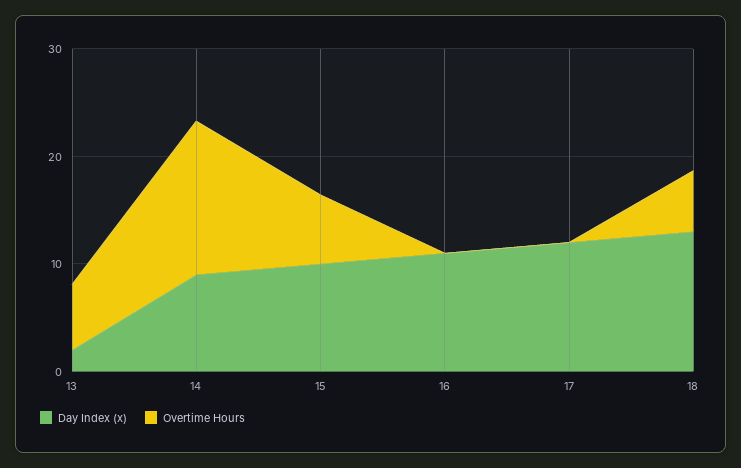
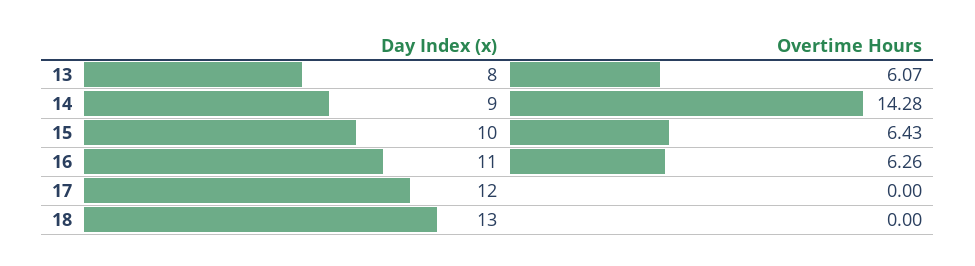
  {
    "Day Index (x)": {
-     "13": 2,
+     "13": 8,
      "14": 9,
      "15": 10,
      "16": 11,
      "17": 12,
      "18": 13
    },
    "Overtime Hours": {
      "13": 6.07,
      "14": 14.28,
      "15": 6.43,
-     "16": 0,
+     "16": 6.26,
      "17": 0,
-     "18": 6
+     "18": 0
    }
  }

